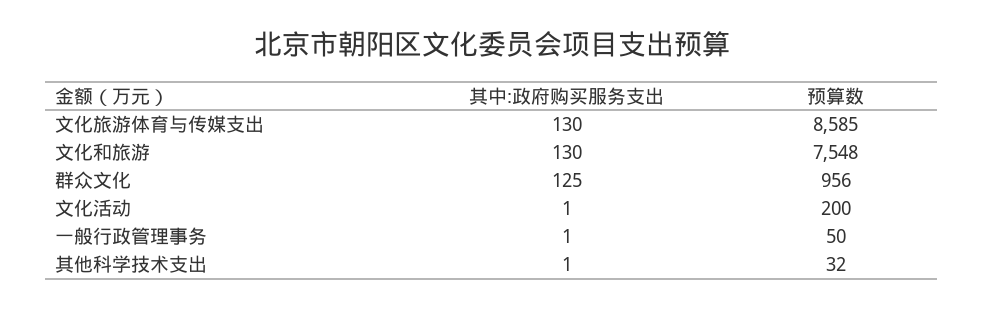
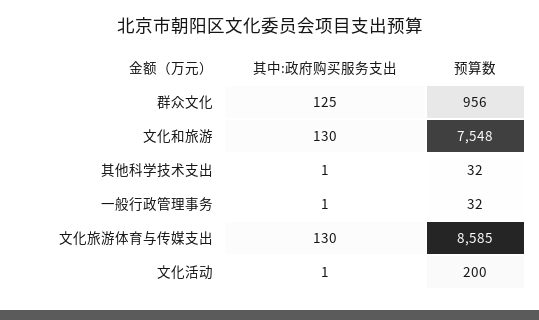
  {
    "其中:政府购买服务支出": {
      "文化旅游体育与传媒支出": 130,
      "文化和旅游": 130,
      "群众文化": 125,
      "文化活动": 1,
      "一般行政管理事务": 1,
      "其他科学技术支出": 1
    },
    "预算数": {
      "文化旅游体育与传媒支出": 8585,
      "文化和旅游": 7548,
      "群众文化": 956,
      "文化活动": 200,
-     "一般行政管理事务": 50,
+     "一般行政管理事务": 32,
      "其他科学技术支出": 32
    }
  }

